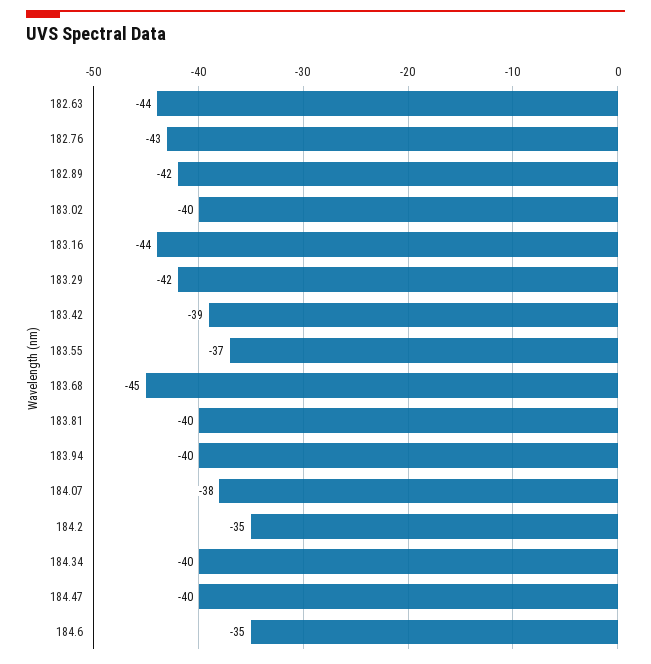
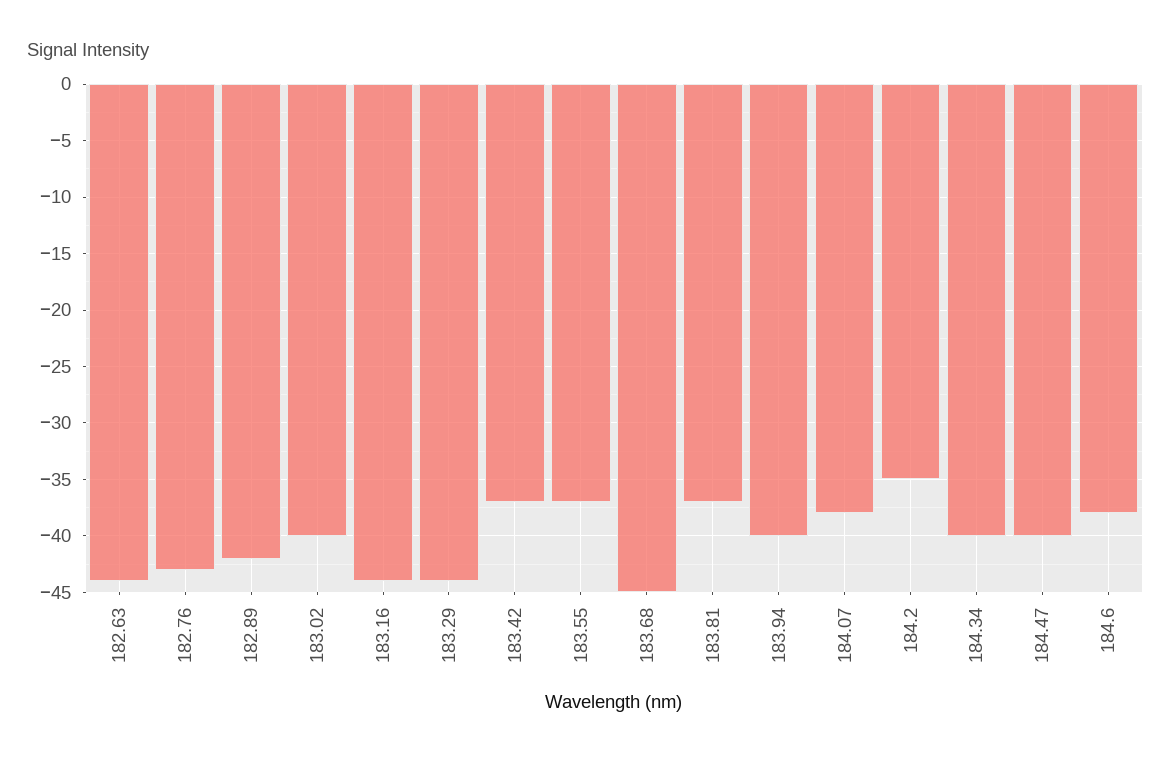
  {
    "182.63": -44,
    "182.76": -43,
    "182.89": -42,
    "183.02": -40,
    "183.16": -44,
-   "183.29": -42,
+   "183.29": -44,
-   "183.42": -39,
+   "183.42": -37,
    "183.55": -37,
    "183.68": -45,
-   "183.81": -40,
+   "183.81": -37,
    "183.94": -40,
    "184.07": -38,
    "184.2": -35,
    "184.34": -40,
    "184.47": -40,
-   "184.6": -35
+   "184.6": -38
  }

